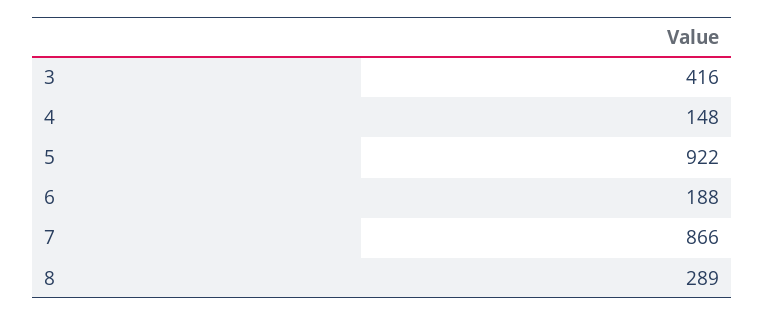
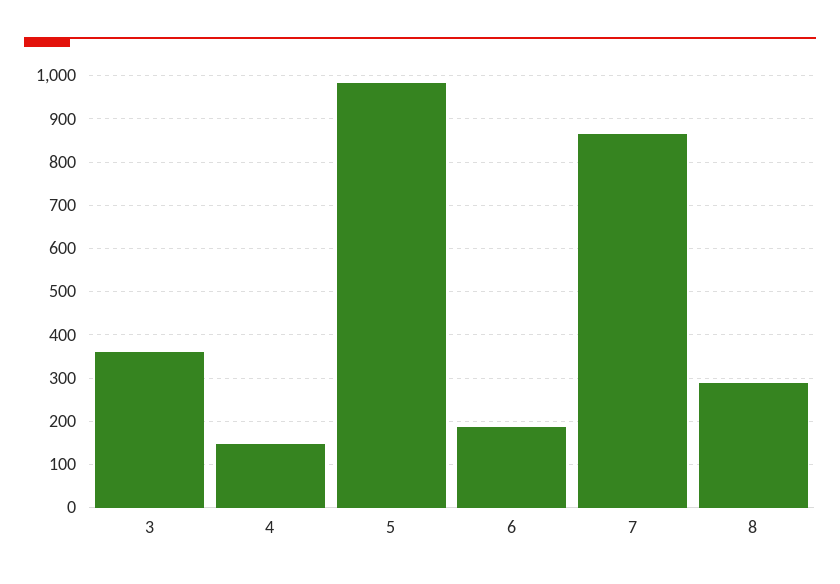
  {
-   "3": 416,
+   "3": 360,
    "4": 148,
-   "5": 922,
+   "5": 980,
    "6": 188,
    "7": 866,
    "8": 289
  }

